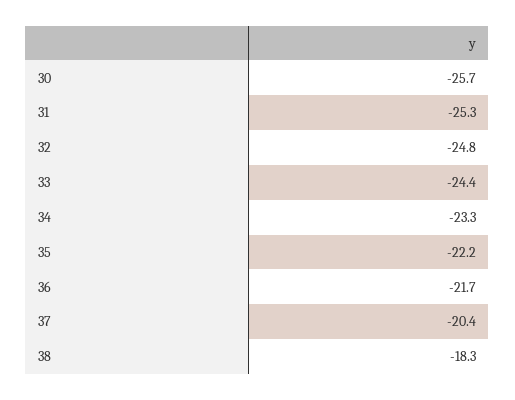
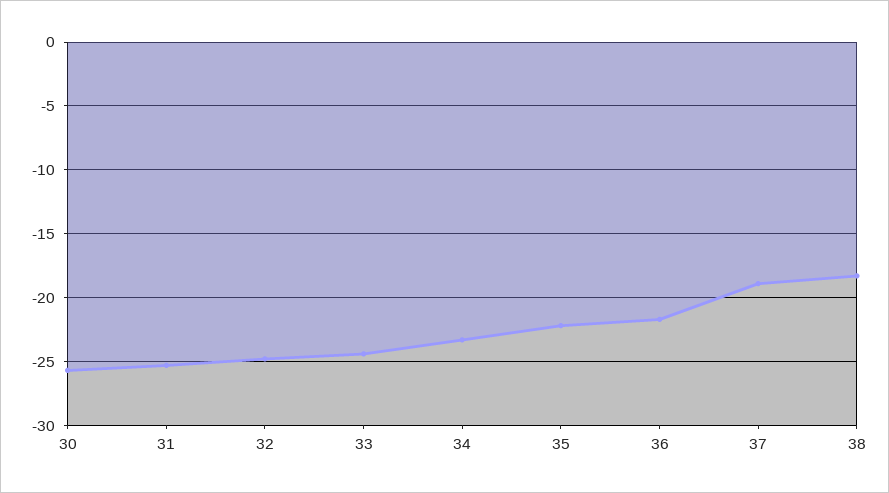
  {
    "30": -25.7,
    "31": -25.3,
    "32": -24.8,
    "33": -24.4,
    "34": -23.3,
    "35": -22.2,
    "36": -21.7,
-   "37": -20.4,
+   "37": -19,
    "38": -18.3
  }

